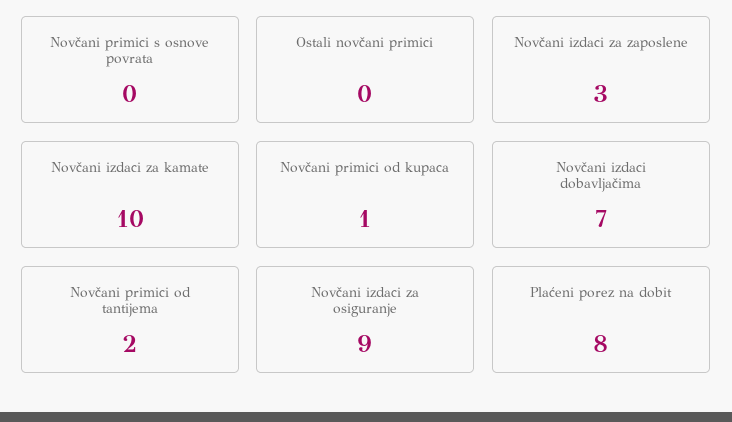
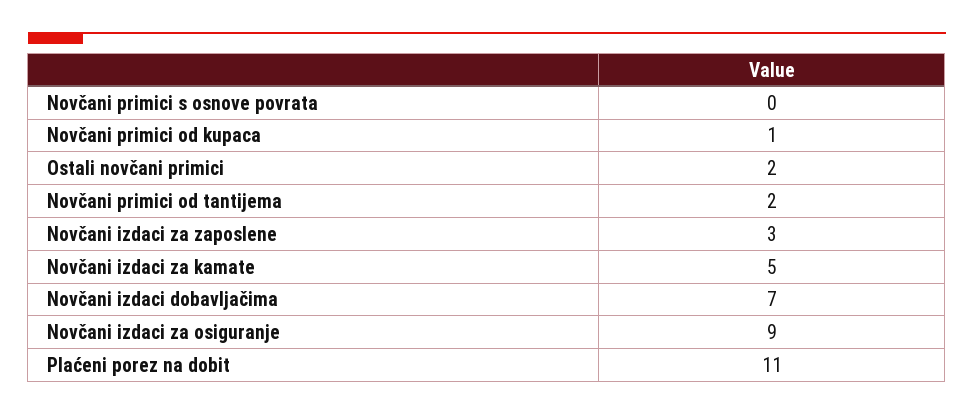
  {
    "Novčani primici s osnove povrata": 0,
-   "Ostali novčani primici": 0,
+   "Ostali novčani primici": 2,
    "Novčani izdaci za zaposlene": 3,
-   "Novčani izdaci za kamate": 10,
+   "Novčani izdaci za kamate": 5,
    "Novčani primici od kupaca": 1,
    "Novčani izdaci dobavljačima": 7,
    "Novčani primici od tantijema": 2,
    "Novčani izdaci za osiguranje": 9,
-   "Plaćeni porez na dobit": 8
+   "Plaćeni porez na dobit": 11
  }

